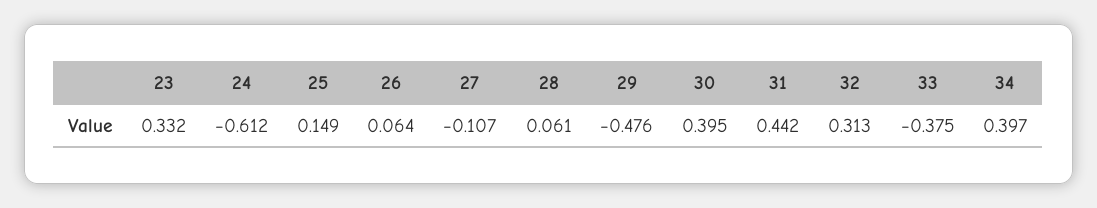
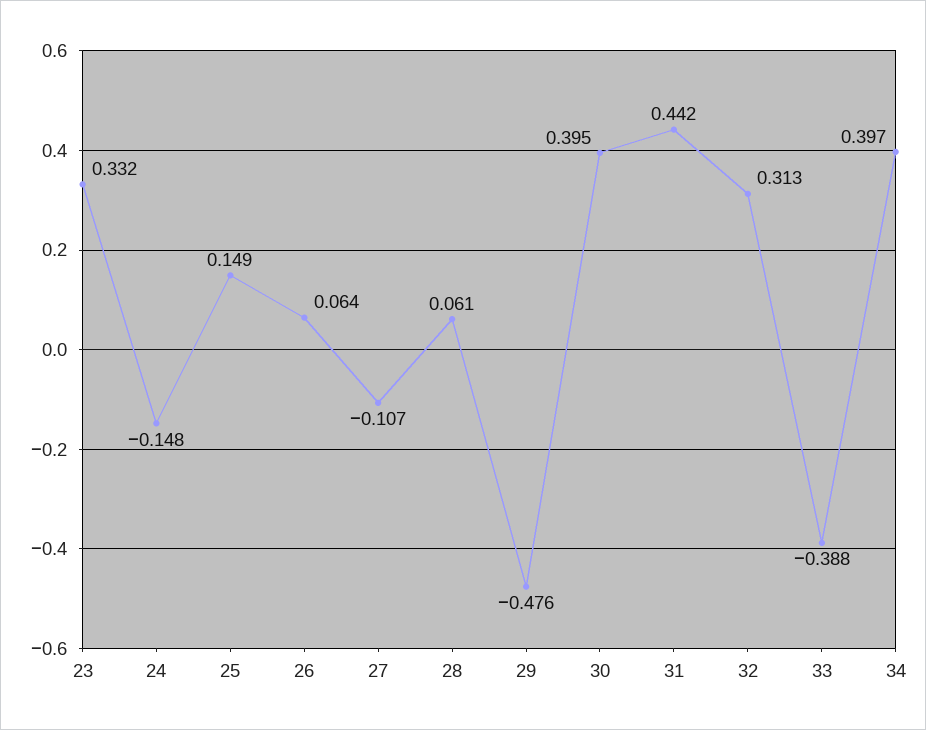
  {
    "23": 0.332,
-   "24": -0.612,
+   "24": -0.148,
    "25": 0.149,
    "26": 0.064,
    "27": -0.107,
    "28": 0.061,
    "29": -0.476,
    "30": 0.395,
    "31": 0.442,
    "32": 0.313,
-   "33": -0.375,
+   "33": -0.388,
    "34": 0.397
  }

